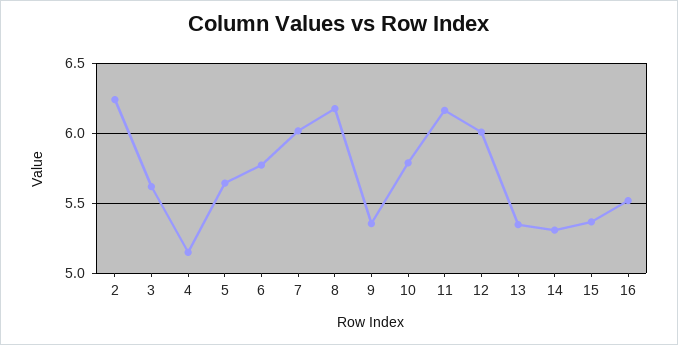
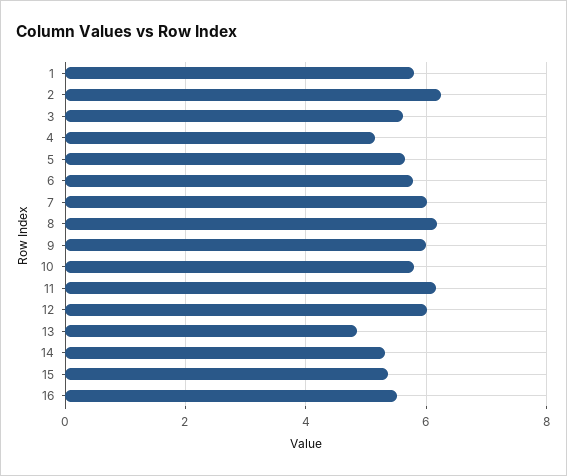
  {
    "2": 6.25,
    "3": 5.6,
    "4": 5.15,
    "5": 5.65,
    "6": 5.75,
    "7": 6,
    "8": 6.2,
-   "9": 5.35,
+   "9": 6,
    "10": 5.8,
    "11": 6.15,
    "12": 6,
-   "13": 5.35,
+   "13": 4.8,
    "14": 5.3,
    "15": 5.35,
-   "16": 5.5
+   "16": 5.5,
+   "1": 5.8
  }

